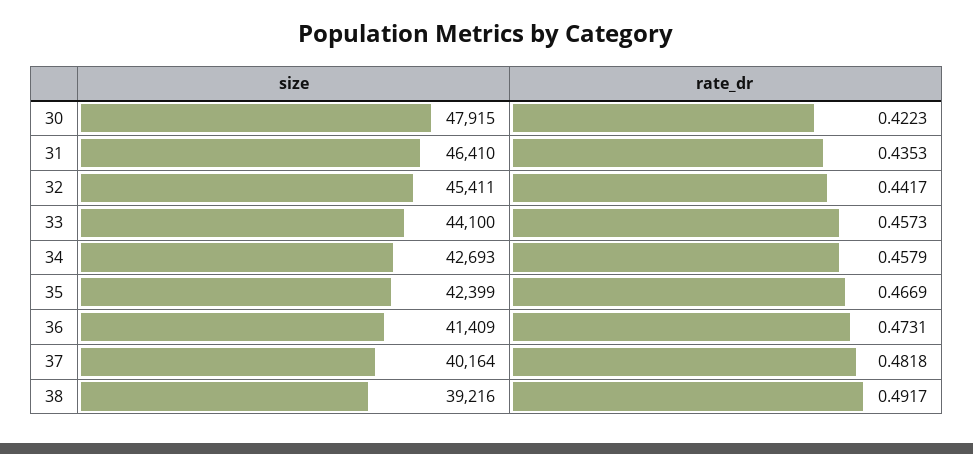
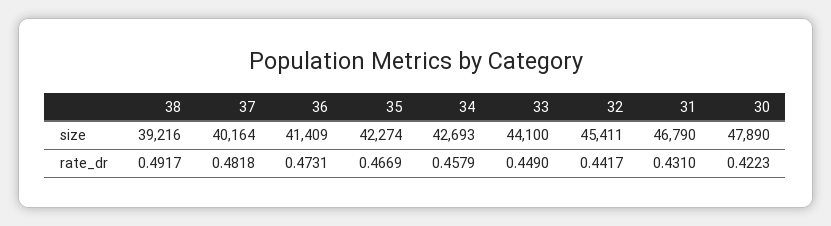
  {
    "size": {
-     "30": 47915,
+     "30": 47890,
-     "31": 46410,
+     "31": 46790,
      "32": 45411,
      "33": 44100,
      "34": 42693,
-     "35": 42399,
+     "35": 42274,
      "36": 41409,
      "37": 40164,
      "38": 39216
    },
    "rate_dr": {
      "30": 0.4223,
-     "31": 0.4353,
+     "31": 0.431,
      "32": 0.4417,
-     "33": 0.4573,
+     "33": 0.449,
      "34": 0.4579,
      "35": 0.4669,
      "36": 0.4731,
      "37": 0.4818,
      "38": 0.4917
    }
  }

